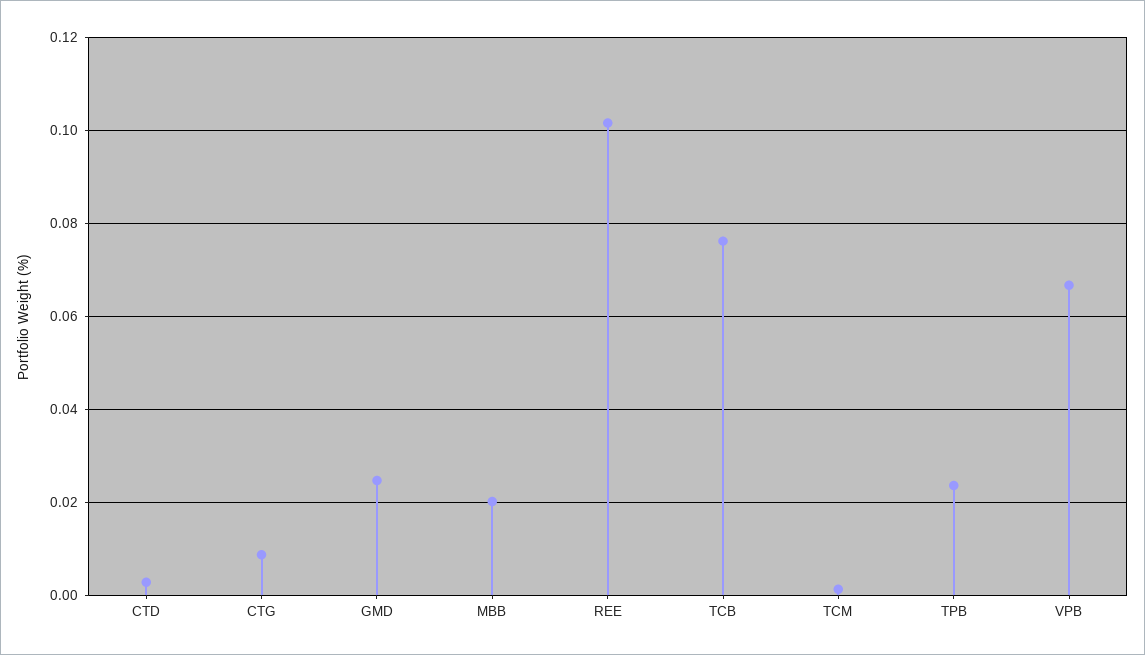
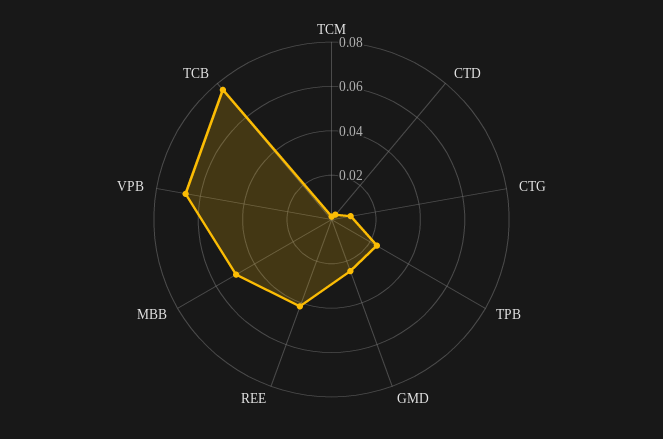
  {
    "CTD": 0.002,
    "CTG": 0.008,
    "GMD": 0.024,
-   "MBB": 0.02,
+   "MBB": 0.05,
-   "REE": 0.102,
+   "REE": 0.04,
    "TCB": 0.076,
    "TCM": 0.002,
    "TPB": 0.024,
    "VPB": 0.066
  }

